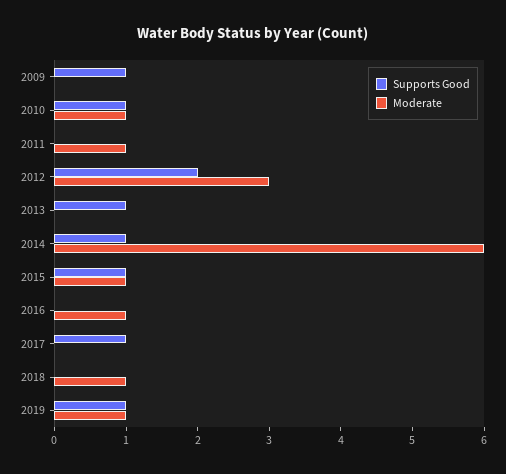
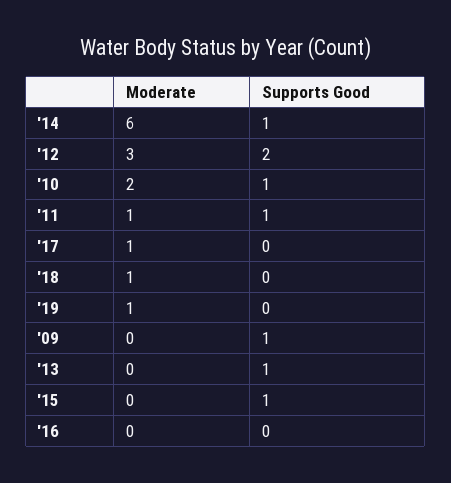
  {
    "Supports Good": {
      "2009": 1,
      "2010": 1,
-     "2011": 0,
+     "2011": 1,
      "2012": 2,
      "2013": 1,
      "2014": 1,
      "2015": 1,
      "2016": 0,
-     "2017": 1,
+     "2017": 0,
      "2018": 0,
-     "2019": 1
+     "2019": 0
    },
    "Moderate": {
      "2009": 0,
-     "2010": 1,
+     "2010": 2,
      "2011": 1,
      "2012": 3,
      "2013": 0,
      "2014": 6,
-     "2015": 1,
+     "2015": 0,
-     "2016": 1,
+     "2016": 0,
-     "2017": 0,
+     "2017": 1,
      "2018": 1,
      "2019": 1
    }
  }

